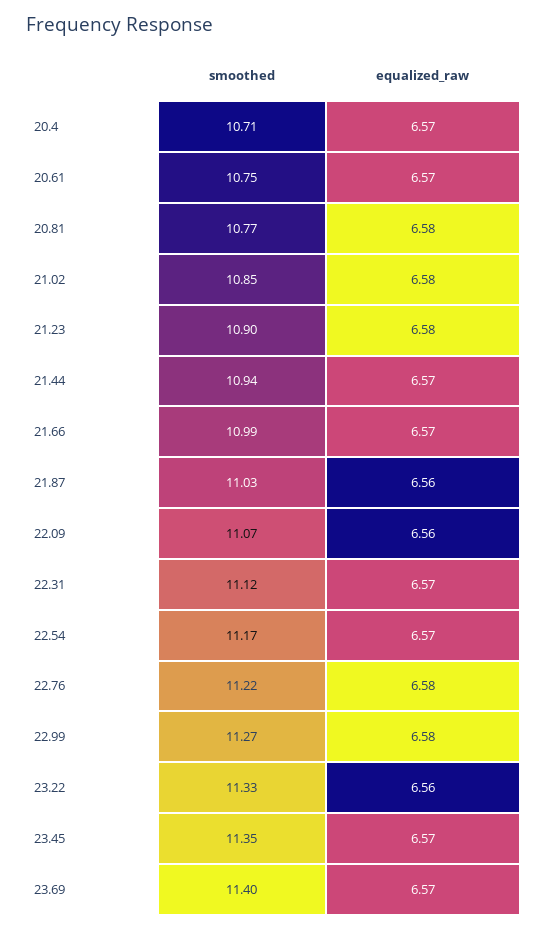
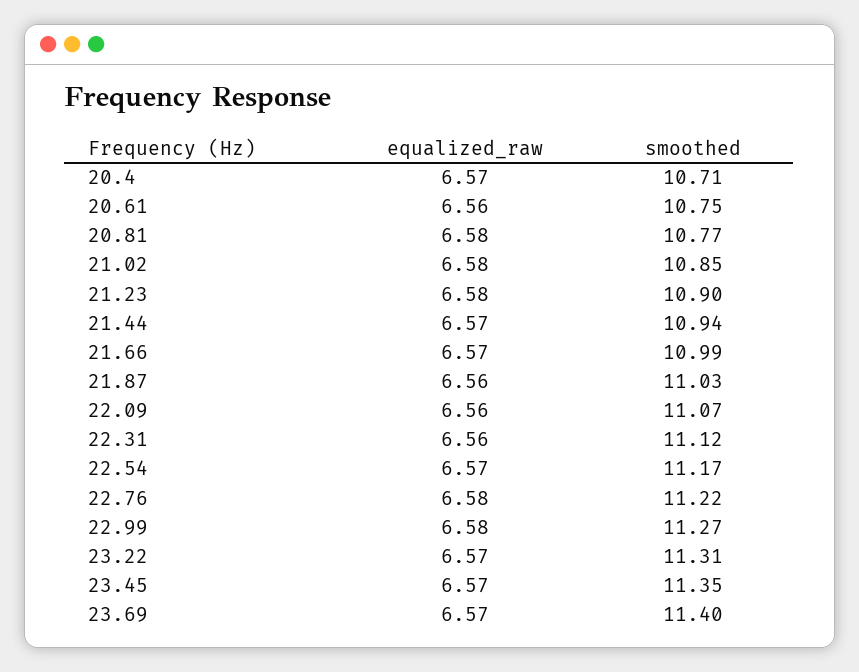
  {
    "smoothed": {
      "20.4": 10.71,
      "20.61": 10.75,
      "20.81": 10.77,
      "21.02": 10.85,
      "21.23": 10.9,
      "21.44": 10.94,
      "21.66": 10.99,
      "21.87": 11.03,
      "22.09": 11.07,
      "22.31": 11.12,
      "22.54": 11.17,
      "22.76": 11.22,
      "22.99": 11.27,
-     "23.22": 11.33,
+     "23.22": 11.31,
      "23.45": 11.35,
      "23.69": 11.4
    },
    "equalized_raw": {
      "20.4": 6.57,
-     "20.61": 6.57,
+     "20.61": 6.56,
      "20.81": 6.58,
      "21.02": 6.58,
      "21.23": 6.58,
      "21.44": 6.57,
      "21.66": 6.57,
      "21.87": 6.56,
      "22.09": 6.56,
-     "22.31": 6.57,
+     "22.31": 6.56,
      "22.54": 6.57,
      "22.76": 6.58,
      "22.99": 6.58,
-     "23.22": 6.56,
+     "23.22": 6.57,
      "23.45": 6.57,
      "23.69": 6.57
    }
  }

